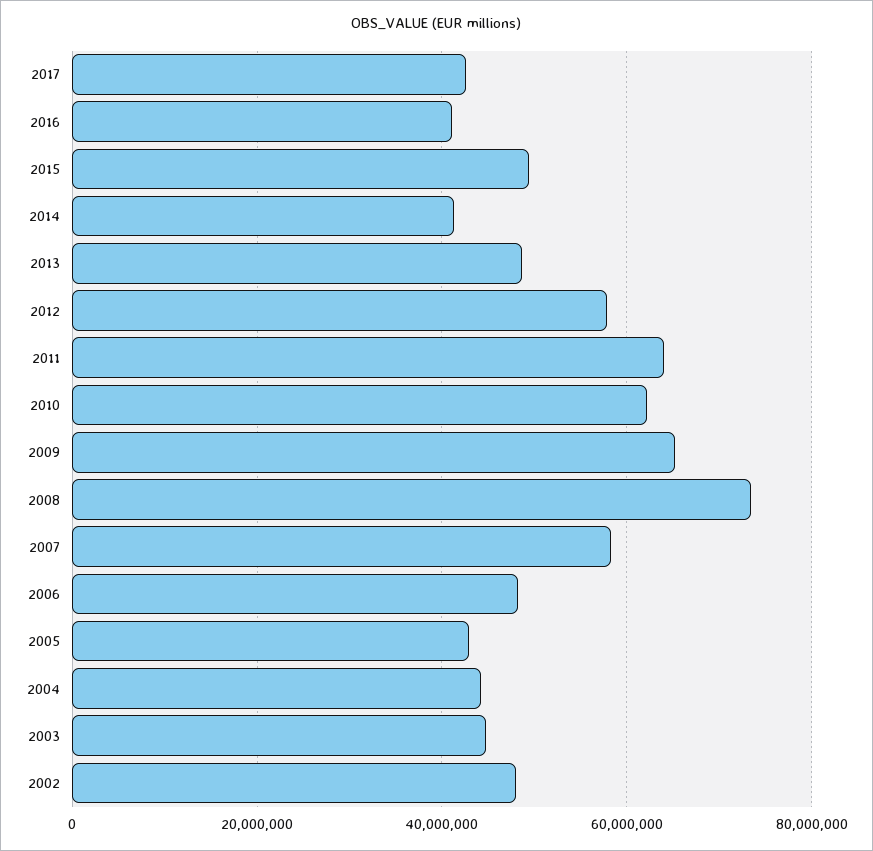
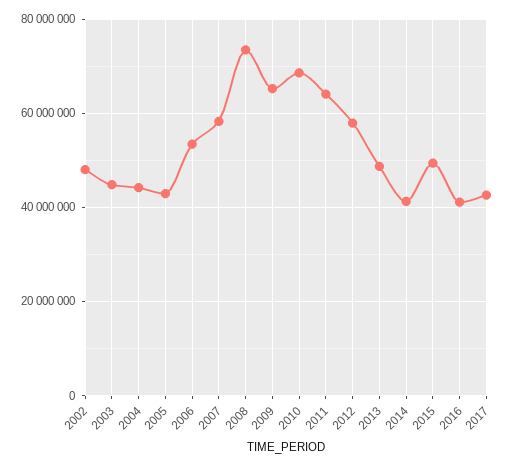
  {
    "2017": 42000000,
    "2016": 42000000,
    "2015": 50000000,
    "2014": 42000000,
    "2013": 48000000,
    "2012": 58000000,
    "2011": 64000000,
-   "2010": 62000000,
+   "2010": 68000000,
    "2009": 66000000,
    "2008": 74000000,
    "2007": 58000000,
-   "2006": 48000000,
+   "2006": 54000000,
    "2005": 42000000,
    "2004": 44000000,
    "2003": 44000000,
    "2002": 48000000
  }

